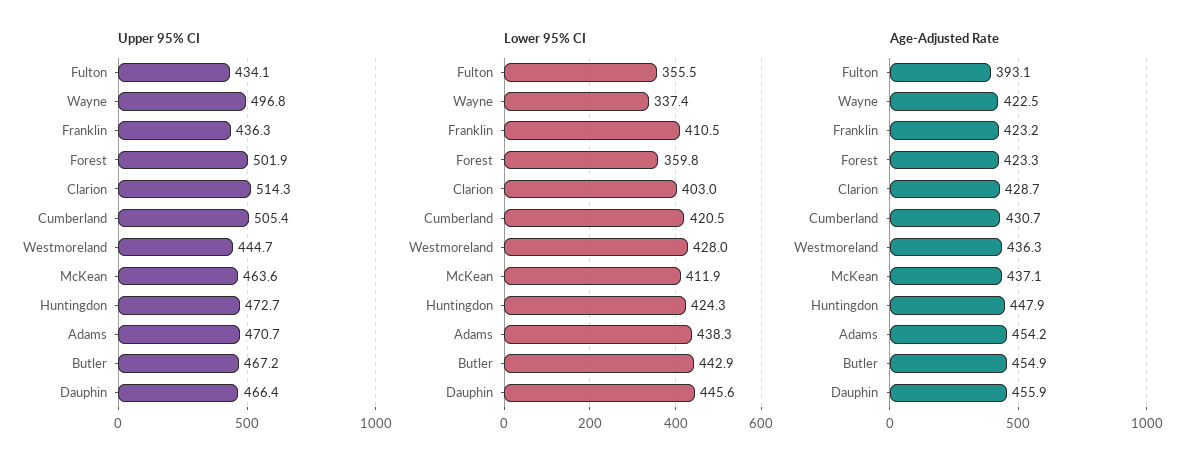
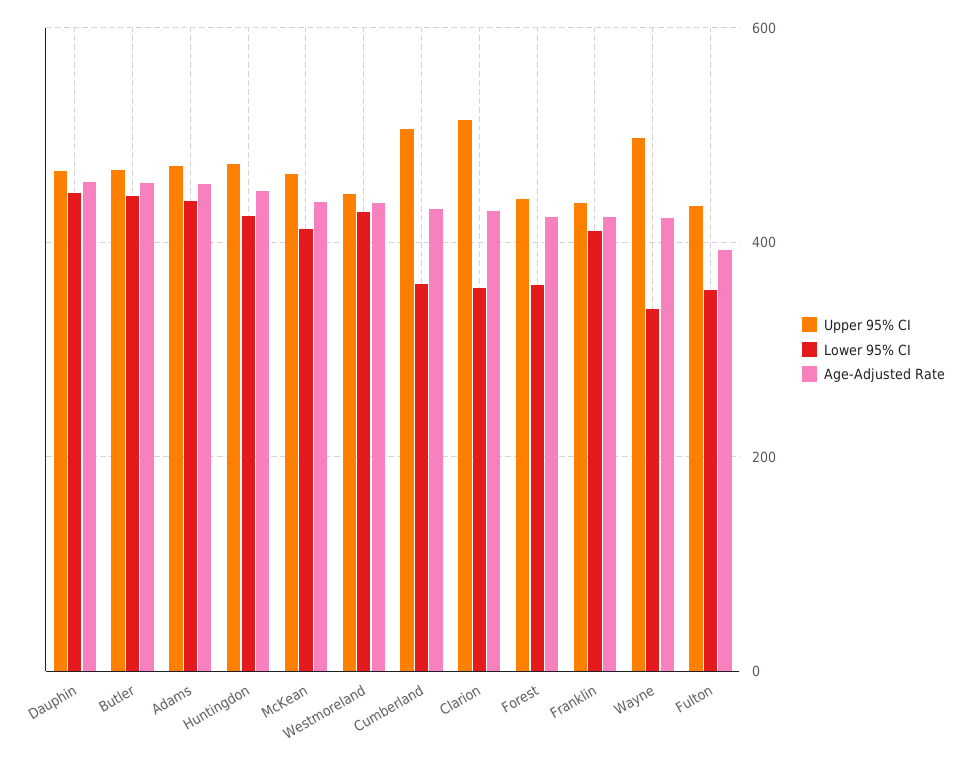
  {
    "Upper 95% CI": {
      "Fulton": 434.1,
      "Wayne": 496.8,
      "Franklin": 436.3,
-     "Forest": 501.9,
+     "Forest": 440,
      "Clarion": 514.3,
      "Cumberland": 505.4,
      "Westmoreland": 444.7,
      "McKean": 463.6,
      "Huntingdon": 472.7,
      "Adams": 470.7,
      "Butler": 467.2,
      "Dauphin": 466.4
    },
    "Lower 95% CI": {
      "Fulton": 355.5,
      "Wayne": 337.4,
      "Franklin": 410.5,
      "Forest": 359.8,
-     "Clarion": 403,
+     "Clarion": 360,
-     "Cumberland": 420.5,
+     "Cumberland": 360,
      "Westmoreland": 428,
      "McKean": 411.9,
      "Huntingdon": 424.3,
      "Adams": 438.3,
      "Butler": 442.9,
      "Dauphin": 445.6
    },
    "Age-Adjusted Rate": {
      "Fulton": 393.1,
      "Wayne": 422.5,
      "Franklin": 423.2,
      "Forest": 423.3,
      "Clarion": 428.7,
      "Cumberland": 430.7,
      "Westmoreland": 436.3,
      "McKean": 437.1,
      "Huntingdon": 447.9,
      "Adams": 454.2,
      "Butler": 454.9,
      "Dauphin": 455.9
    }
  }

